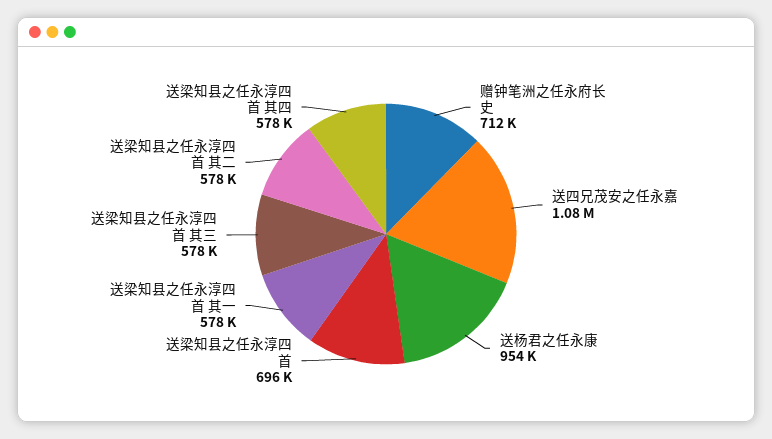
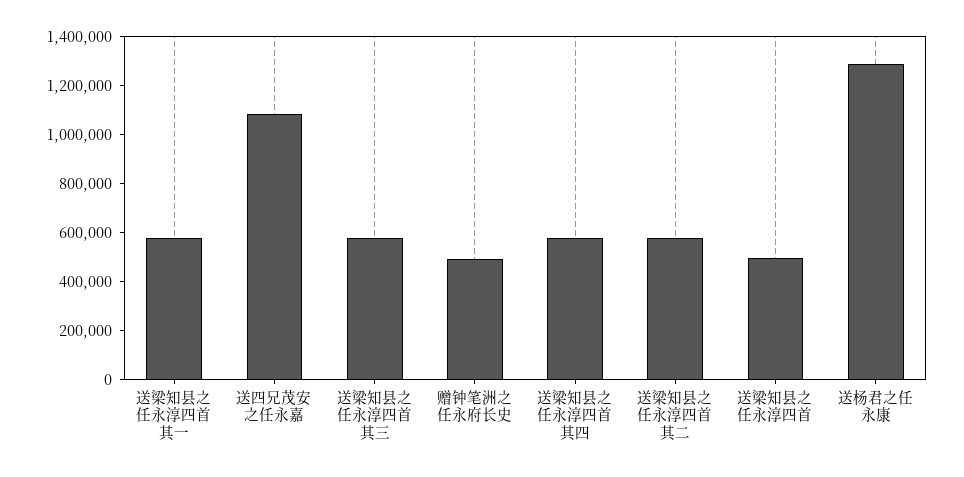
  {
-   "赠钟笔洲之任永府长史": 712000,
+   "赠钟笔洲之任永府长史": 500000,
    "送四兄茂安之任永嘉": 1080000,
-   "送杨君之任永康": 954000,
+   "送杨君之任永康": 1300000,
-   "送梁知县之任永淳四首": 696000,
+   "送梁知县之任永淳四首": 500000,
    "送梁知县之任永淳四首 其一": 578000,
    "送梁知县之任永淳四首 其三": 578000,
    "送梁知县之任永淳四首 其二": 578000,
    "送梁知县之任永淳四首 其四": 578000
  }

